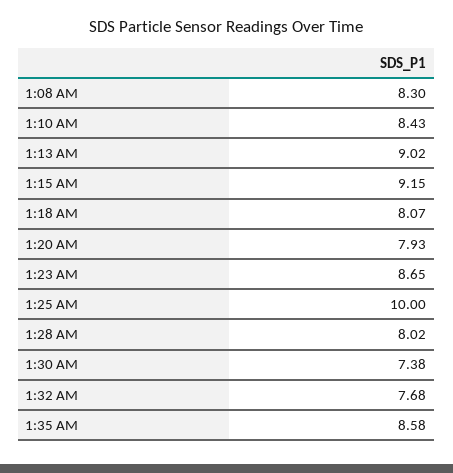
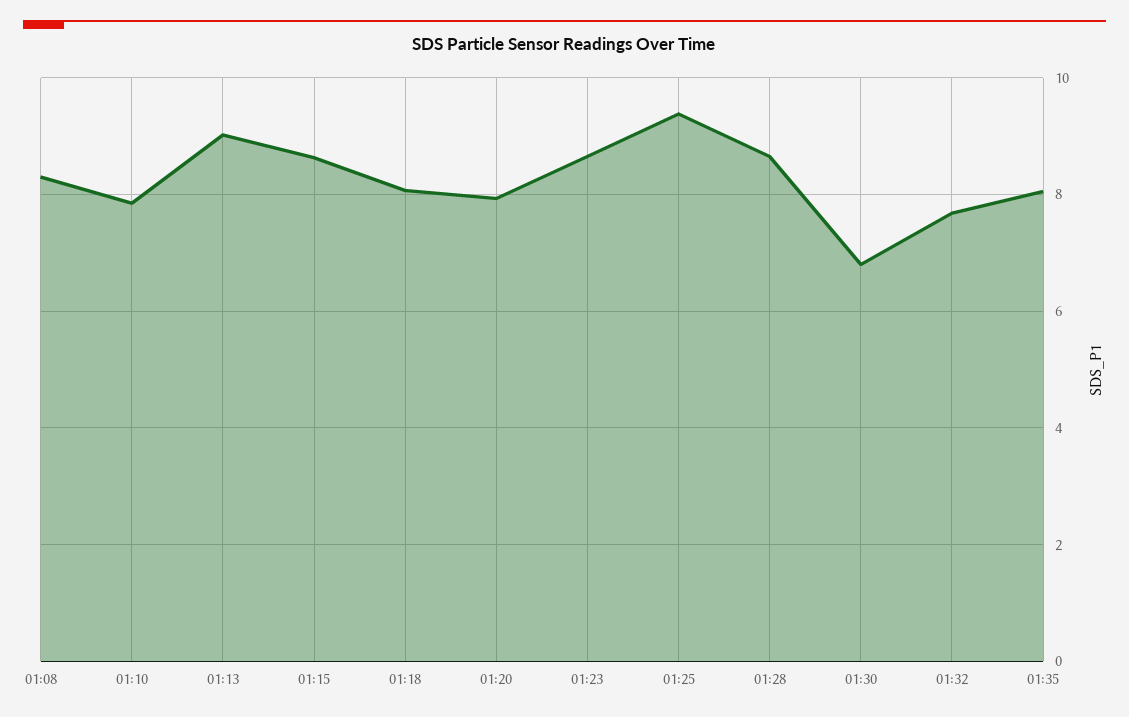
  {
    "1:08 AM": 8.3,
-   "1:10 AM": 8.43,
+   "1:10 AM": 7.8,
    "1:13 AM": 9.02,
-   "1:15 AM": 9.15,
+   "1:15 AM": 8.6,
    "1:18 AM": 8.07,
    "1:20 AM": 7.93,
    "1:23 AM": 8.65,
-   "1:25 AM": 10,
+   "1:25 AM": 9.4,
-   "1:28 AM": 8.02,
+   "1:28 AM": 8.6,
-   "1:30 AM": 7.38,
+   "1:30 AM": 6.8,
    "1:32 AM": 7.68,
-   "1:35 AM": 8.58
+   "1:35 AM": 8
  }

